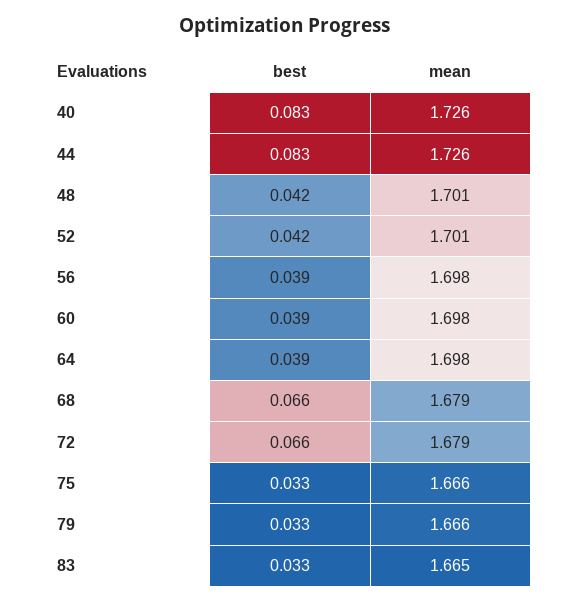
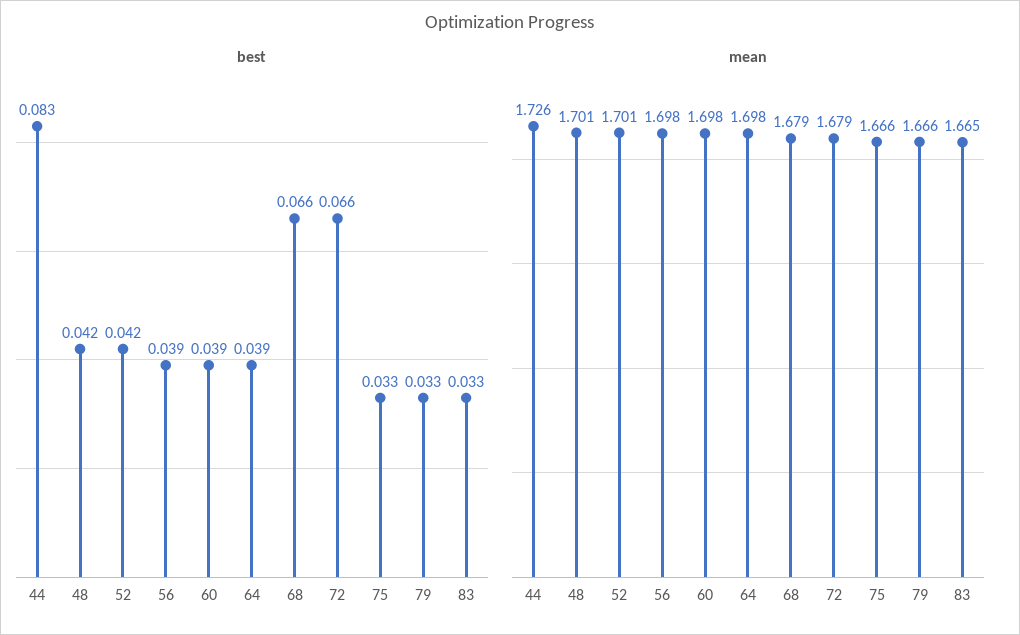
  {
    "best": {
-     "40": 0.083,
      "44": 0.083,
      "48": 0.042,
      "52": 0.042,
      "56": 0.039,
      "60": 0.039,
      "64": 0.039,
      "68": 0.066,
      "72": 0.066,
      "75": 0.033,
      "79": 0.033,
      "83": 0.033
    },
    "mean": {
-     "40": 1.726,
      "44": 1.726,
      "48": 1.701,
      "52": 1.701,
      "56": 1.698,
      "60": 1.698,
      "64": 1.698,
      "68": 1.679,
      "72": 1.679,
      "75": 1.666,
      "79": 1.666,
      "83": 1.665
    }
  }

